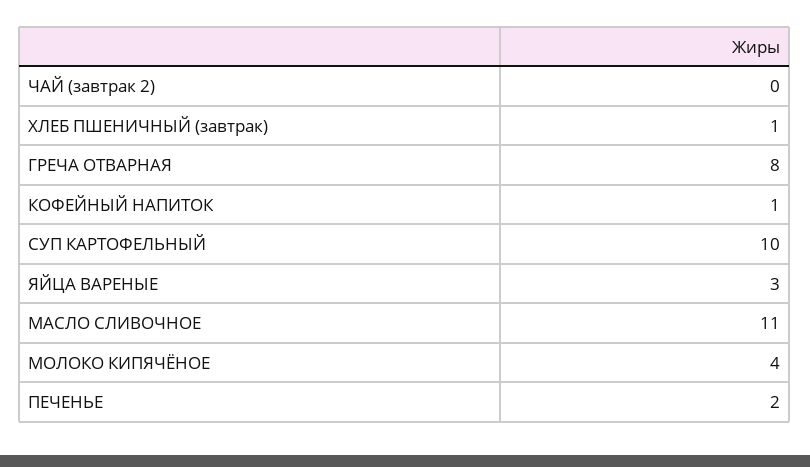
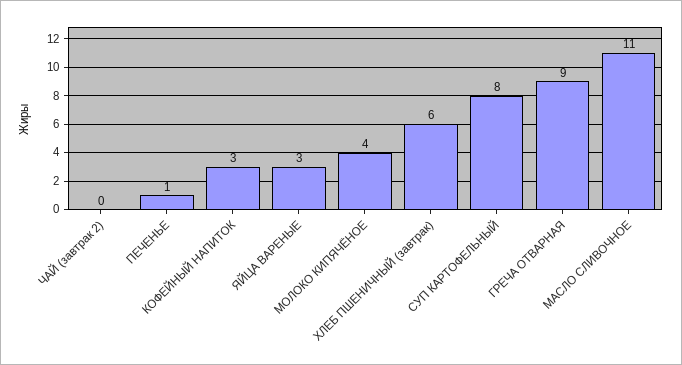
  {
    "ЧАЙ (завтрак 2)": 0,
-   "ХЛЕБ ПШЕНИЧНЫЙ (завтрак)": 1,
+   "ХЛЕБ ПШЕНИЧНЫЙ (завтрак)": 6,
-   "ГРЕЧА ОТВАРНАЯ": 8,
+   "ГРЕЧА ОТВАРНАЯ": 9,
-   "КОФЕЙНЫЙ НАПИТОК": 1,
+   "КОФЕЙНЫЙ НАПИТОК": 3,
-   "СУП КАРТОФЕЛЬНЫЙ": 10,
+   "СУП КАРТОФЕЛЬНЫЙ": 8,
    "ЯЙЦА ВАРЕНЫЕ": 3,
    "МАСЛО СЛИВОЧНОЕ": 11,
    "МОЛОКО КИПЯЧЁНОЕ": 4,
-   "ПЕЧЕНЬЕ": 2
+   "ПЕЧЕНЬЕ": 1
  }

